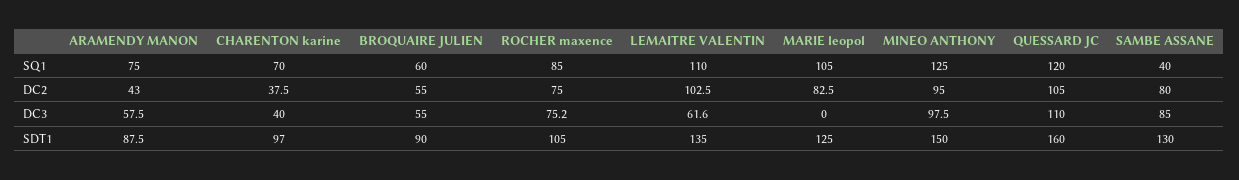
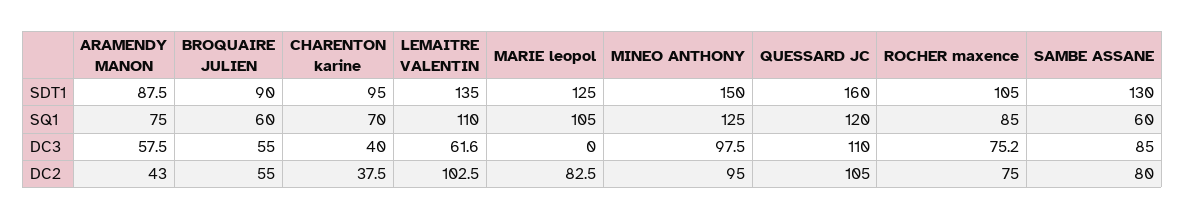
  {
    "ARAMENDY MANON": {
      "SQ1": 75,
      "DC2": 43,
      "DC3": 57.5,
      "SDT1": 87.5
    },
    "CHARENTON karine": {
      "SQ1": 70,
      "DC2": 37.5,
      "DC3": 40,
-     "SDT1": 97
+     "SDT1": 95
    },
    "BROQUAIRE JULIEN": {
      "SQ1": 60,
      "DC2": 55,
      "DC3": 55,
      "SDT1": 90
    },
    "ROCHER maxence": {
      "SQ1": 85,
      "DC2": 75,
      "DC3": 75.2,
      "SDT1": 105
    },
    "LEMAITRE VALENTIN": {
      "SQ1": 110,
      "DC2": 102.5,
      "DC3": 61.6,
      "SDT1": 135
    },
    "MARIE leopol": {
      "SQ1": 105,
      "DC2": 82.5,
      "DC3": 0,
      "SDT1": 125
    },
    "MINEO ANTHONY": {
      "SQ1": 125,
      "DC2": 95,
      "DC3": 97.5,
      "SDT1": 150
    },
    "QUESSARD JC": {
      "SQ1": 120,
      "DC2": 105,
      "DC3": 110,
      "SDT1": 160
    },
    "SAMBE ASSANE": {
-     "SQ1": 40,
+     "SQ1": 60,
      "DC2": 80,
      "DC3": 85,
      "SDT1": 130
    }
  }

